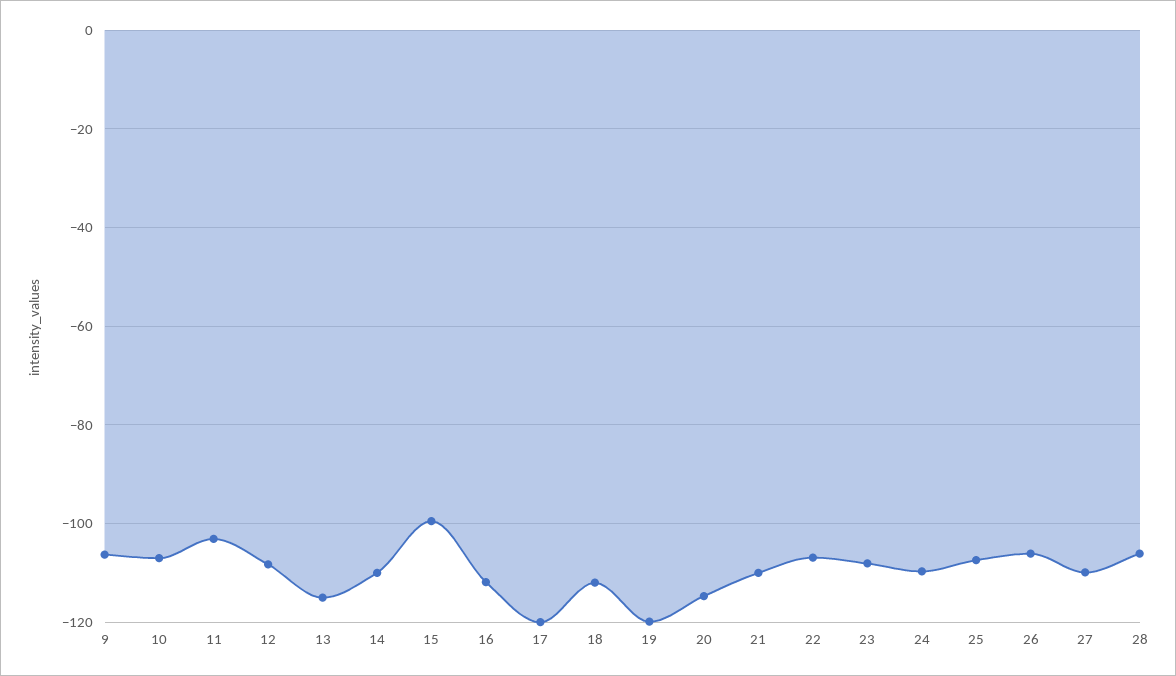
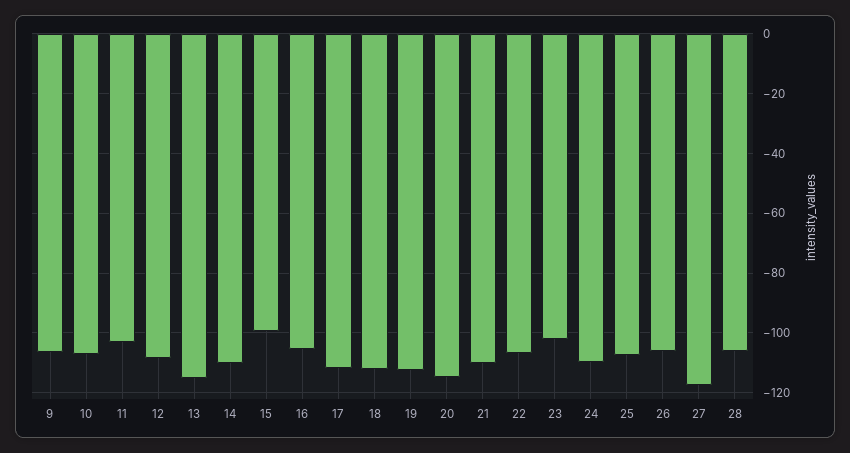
  {
    "9": -106,
    "10": -108,
    "11": -104,
    "12": -108,
    "13": -116,
    "14": -110,
    "15": -100,
-   "16": -112,
+   "16": -105,
-   "17": -120,
+   "17": -112.5,
    "18": -112,
-   "19": -120,
+   "19": -112.5,
    "20": -114,
    "21": -110,
    "22": -106,
-   "23": -108,
+   "23": -102.5,
    "24": -110,
    "25": -108,
    "26": -106,
-   "27": -110,
+   "27": -117.5,
    "28": -106
  }

